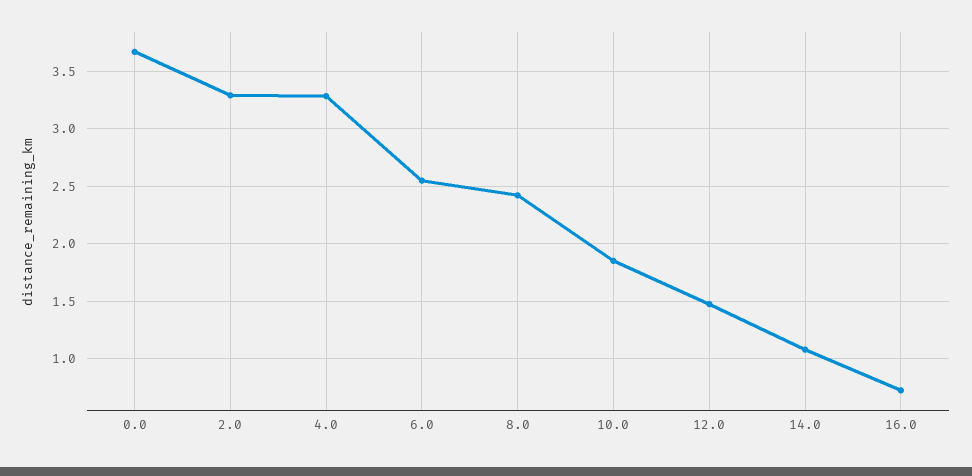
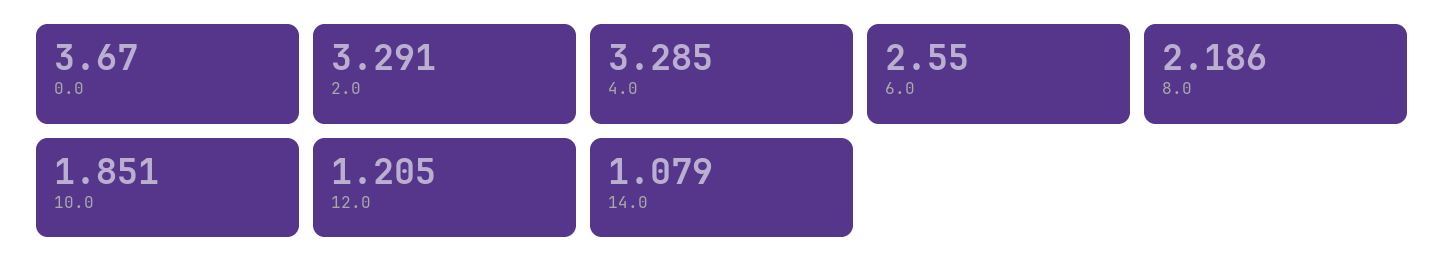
  {
    "0.0": 3.67,
    "2.0": 3.291,
    "4.0": 3.285,
    "6.0": 2.55,
-   "8.0": 2.4,
+   "8.0": 2.186,
    "10.0": 1.851,
-   "12.0": 1.5,
+   "12.0": 1.205,
-   "14.0": 1.079,
+   "14.0": 1.079
-   "16.0": 0.7
  }

